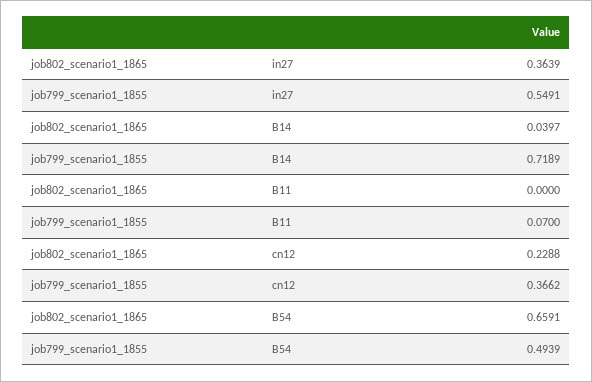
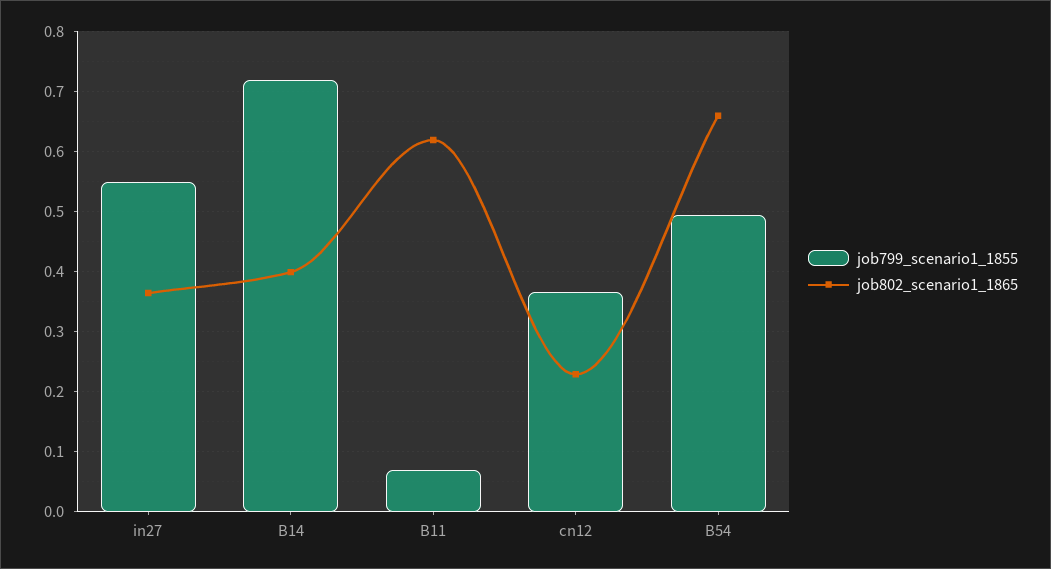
  {
    "job802_scenario1_1865": {
      "in27": 0.3639,
-     "B14": 0.0397,
+     "B14": 0.4,
-     "B11": 0,
+     "B11": 0.62,
      "cn12": 0.2288,
      "B54": 0.6591
    },
    "job799_scenario1_1855": {
      "in27": 0.5491,
      "B14": 0.7189,
      "B11": 0.07,
      "cn12": 0.3662,
      "B54": 0.4939
    }
  }

